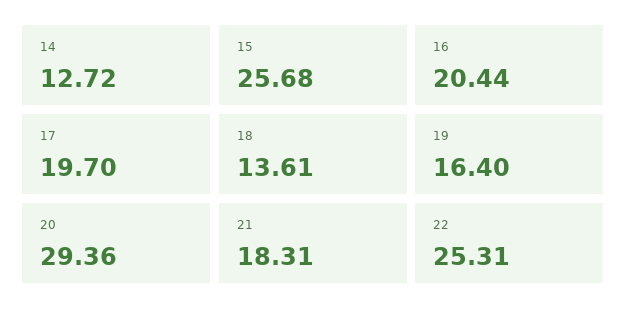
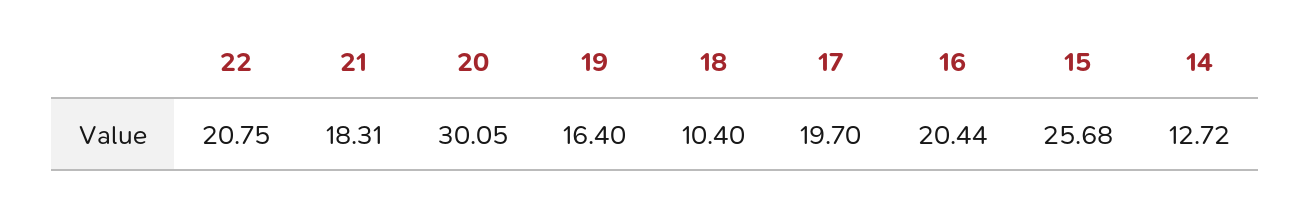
  {
    "14": 12.72,
    "15": 25.68,
    "16": 20.44,
    "17": 19.7,
-   "18": 13.61,
+   "18": 10.4,
    "19": 16.4,
-   "20": 29.36,
+   "20": 30.05,
    "21": 18.31,
-   "22": 25.31
+   "22": 20.75
  }

